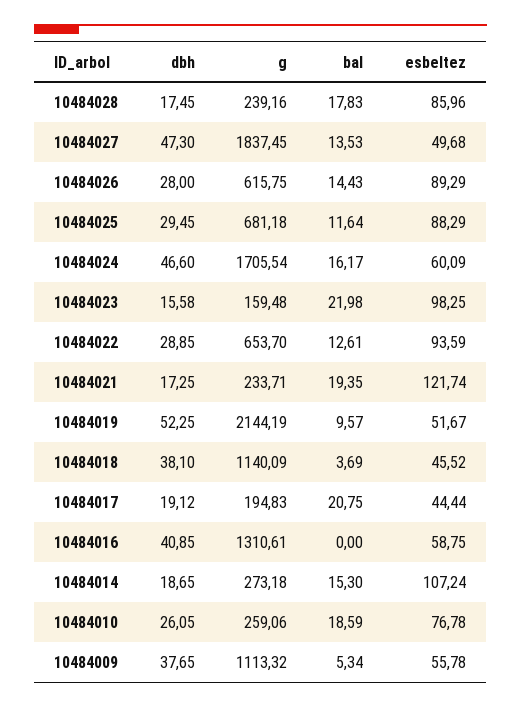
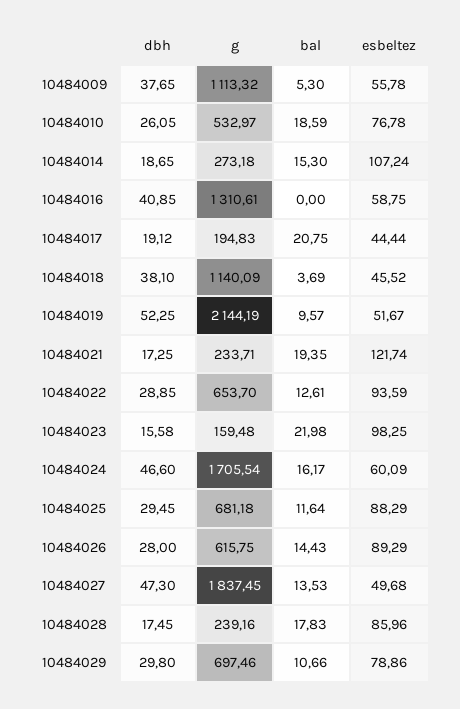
  {
    "dbh": {
      "10484028": 17.45,
      "10484027": 47.3,
      "10484026": 28,
      "10484025": 29.45,
      "10484024": 46.6,
      "10484023": 15.58,
      "10484022": 28.85,
      "10484021": 17.25,
      "10484019": 52.25,
      "10484018": 38.1,
      "10484017": 19.12,
      "10484016": 40.85,
      "10484014": 18.65,
      "10484010": 26.05,
-     "10484009": 37.65
+     "10484009": 37.65,
+     "10484029": 29.8
    },
    "g": {
      "10484028": 239.16,
      "10484027": 1837.45,
      "10484026": 615.75,
      "10484025": 681.18,
      "10484024": 1705.54,
      "10484023": 159.48,
      "10484022": 653.7,
      "10484021": 233.71,
      "10484019": 2144.19,
      "10484018": 1140.09,
      "10484017": 194.83,
      "10484016": 1310.61,
      "10484014": 273.18,
-     "10484010": 259.06,
+     "10484010": 532.97,
-     "10484009": 1113.32
+     "10484009": 1113.32,
+     "10484029": 697.46
    },
    "bal": {
      "10484028": 17.83,
      "10484027": 13.53,
      "10484026": 14.43,
      "10484025": 11.64,
      "10484024": 16.17,
      "10484023": 21.98,
      "10484022": 12.61,
      "10484021": 19.35,
      "10484019": 9.57,
      "10484018": 3.69,
      "10484017": 20.75,
      "10484016": 0,
      "10484014": 15.3,
      "10484010": 18.59,
-     "10484009": 5.34
+     "10484009": 5.3,
+     "10484029": 10.66
    },
    "esbeltez": {
      "10484028": 85.96,
      "10484027": 49.68,
      "10484026": 89.29,
      "10484025": 88.29,
      "10484024": 60.09,
      "10484023": 98.25,
      "10484022": 93.59,
      "10484021": 121.74,
      "10484019": 51.67,
      "10484018": 45.52,
      "10484017": 44.44,
      "10484016": 58.75,
      "10484014": 107.24,
      "10484010": 76.78,
-     "10484009": 55.78
+     "10484009": 55.78,
+     "10484029": 78.86
    }
  }

